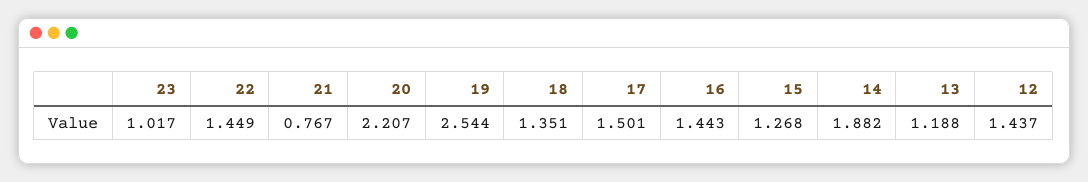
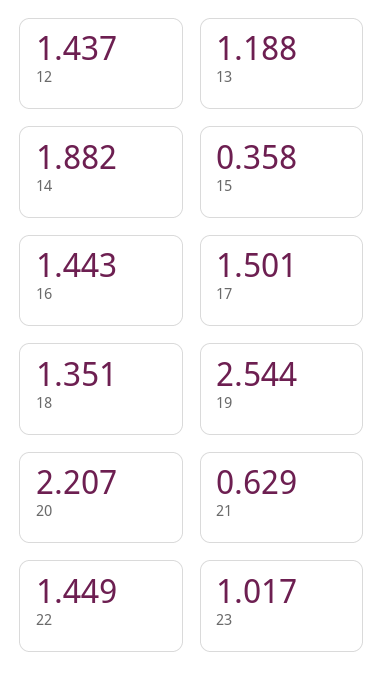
  {
    "23": 1.017,
    "22": 1.449,
-   "21": 0.767,
+   "21": 0.629,
    "20": 2.207,
    "19": 2.544,
    "18": 1.351,
    "17": 1.501,
    "16": 1.443,
-   "15": 1.268,
+   "15": 0.358,
    "14": 1.882,
    "13": 1.188,
    "12": 1.437
  }

